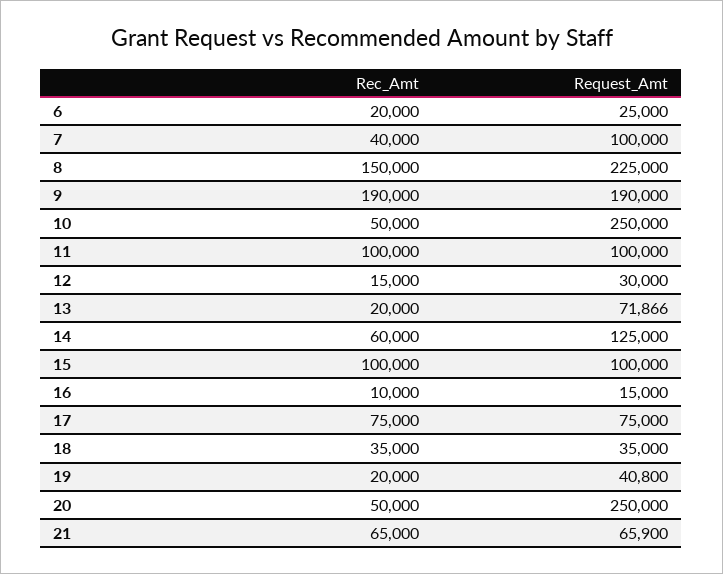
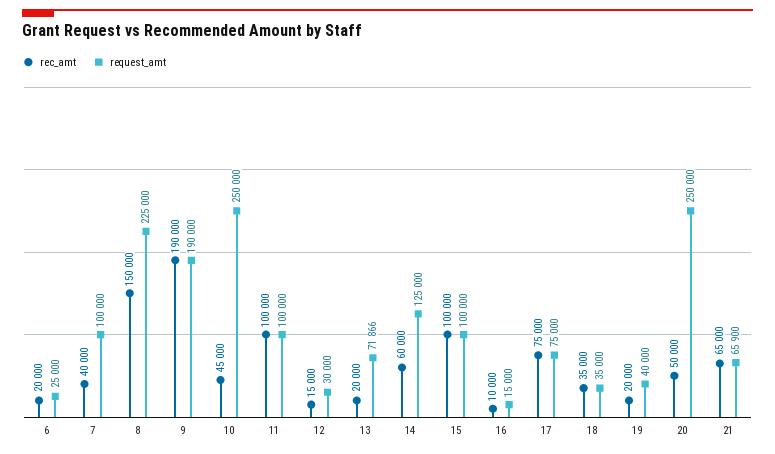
  {
    "Rec_Amt": {
      "6": 20000,
      "7": 40000,
      "8": 150000,
      "9": 190000,
-     "10": 50000,
+     "10": 45000,
      "11": 100000,
      "12": 15000,
      "13": 20000,
      "14": 60000,
      "15": 100000,
      "16": 10000,
      "17": 75000,
      "18": 35000,
      "19": 20000,
      "20": 50000,
      "21": 65000
    },
    "Request_Amt": {
      "6": 25000,
      "7": 100000,
      "8": 225000,
      "9": 190000,
      "10": 250000,
      "11": 100000,
      "12": 30000,
      "13": 71866,
      "14": 125000,
      "15": 100000,
      "16": 15000,
      "17": 75000,
      "18": 35000,
-     "19": 40800,
+     "19": 40000,
      "20": 250000,
      "21": 65900
    }
  }

